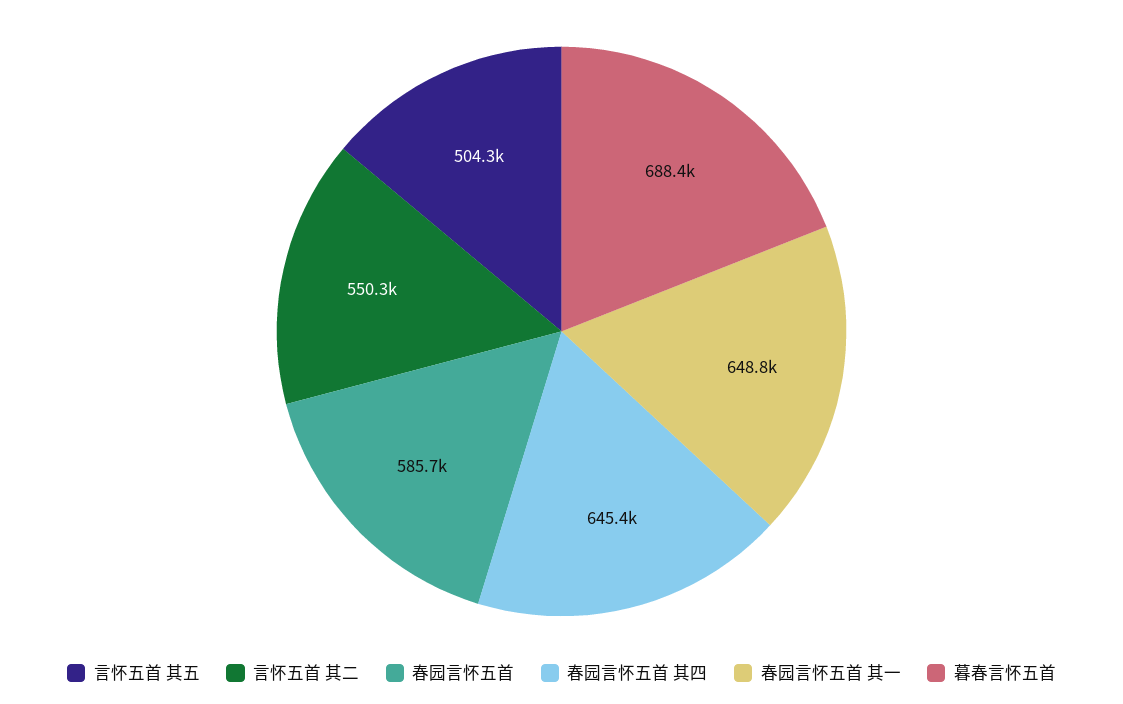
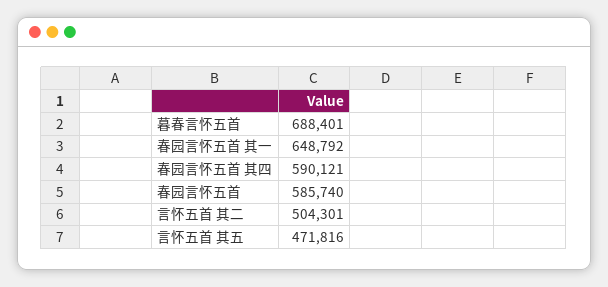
  {
-   "言怀五首 其五": 504300,
+   "言怀五首 其五": 471816,
-   "言怀五首 其二": 550300,
+   "言怀五首 其二": 504301,
    "春园言怀五首": 585740,
-   "春园言怀五首 其四": 645400,
+   "春园言怀五首 其四": 590121,
    "春园言怀五首 其一": 648792,
    "暮春言怀五首": 688401
  }

